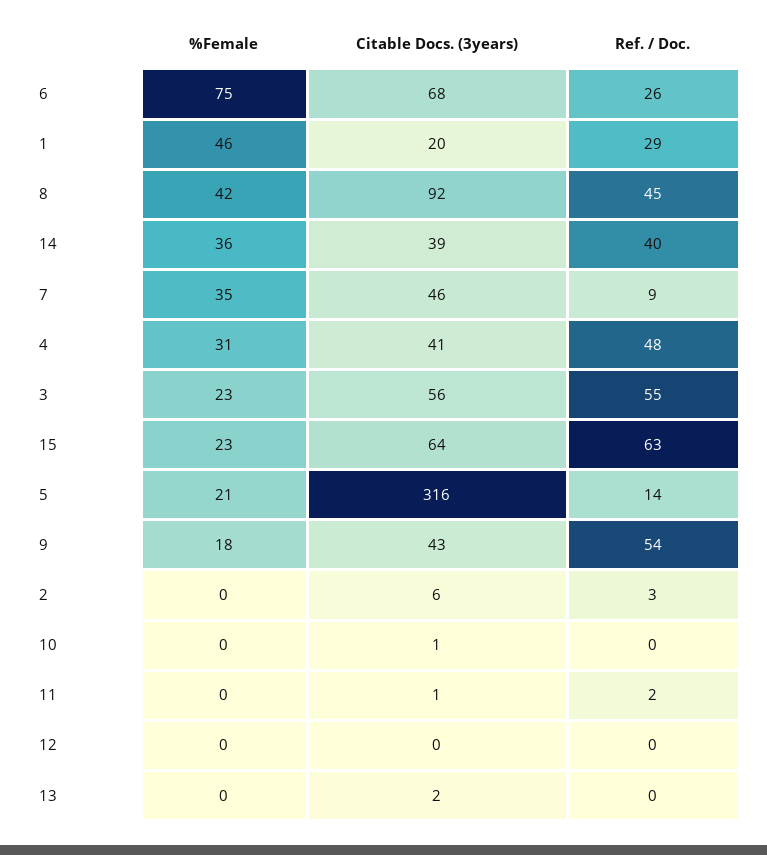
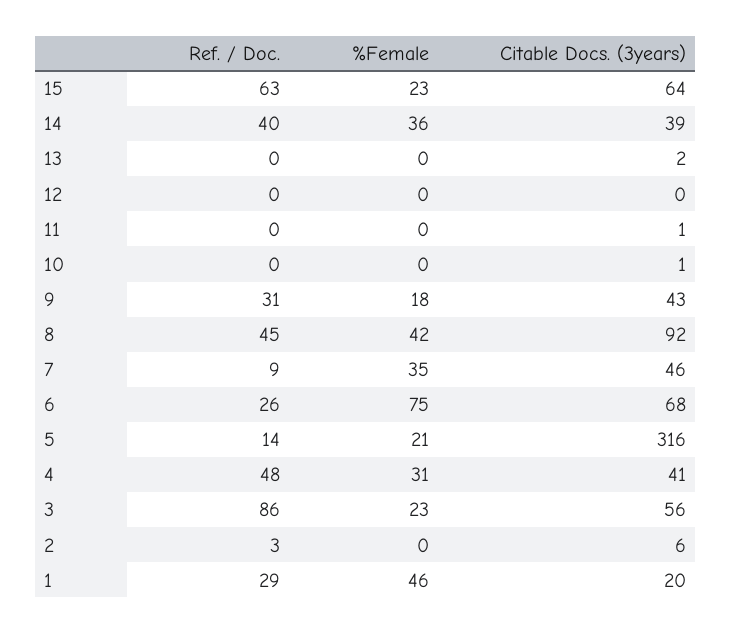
  {
    "%Female": {
      "6": 75,
      "1": 46,
      "8": 42,
      "14": 36,
      "7": 35,
      "4": 31,
      "3": 23,
      "15": 23,
      "5": 21,
      "9": 18,
      "2": 0,
      "10": 0,
      "11": 0,
      "12": 0,
      "13": 0
    },
    "Citable Docs. (3years)": {
      "6": 68,
      "1": 20,
      "8": 92,
      "14": 39,
      "7": 46,
      "4": 41,
      "3": 56,
      "15": 64,
      "5": 316,
      "9": 43,
      "2": 6,
      "10": 1,
      "11": 1,
      "12": 0,
      "13": 2
    },
    "Ref. / Doc.": {
      "6": 26,
      "1": 29,
      "8": 45,
      "14": 40,
      "7": 9,
      "4": 48,
-     "3": 55,
+     "3": 86,
      "15": 63,
      "5": 14,
-     "9": 54,
+     "9": 31,
      "2": 3,
      "10": 0,
-     "11": 2,
+     "11": 0,
      "12": 0,
      "13": 0
    }
  }

